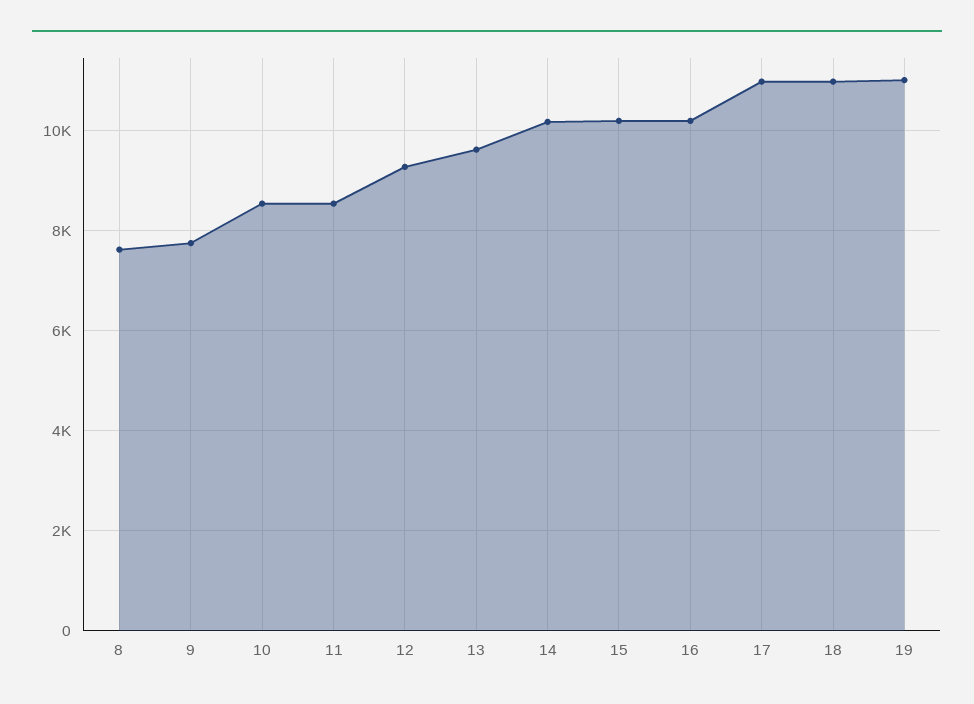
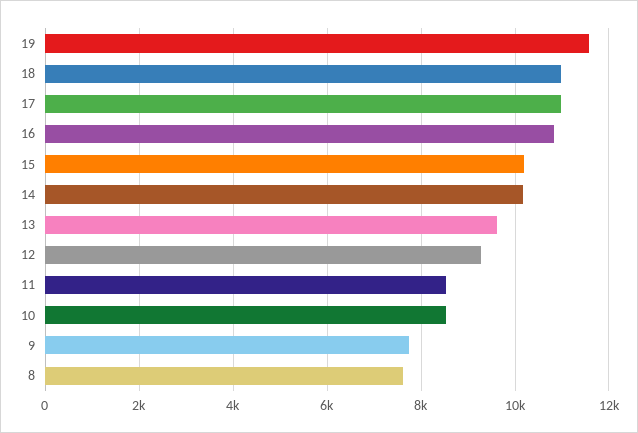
  {
    "8": 7600,
    "9": 7800,
    "10": 8600,
    "11": 8600,
    "12": 9200,
    "13": 9600,
    "14": 10200,
    "15": 10200,
-   "16": 10200,
+   "16": 10800,
    "17": 11000,
    "18": 11000,
-   "19": 11000
+   "19": 11600
  }

